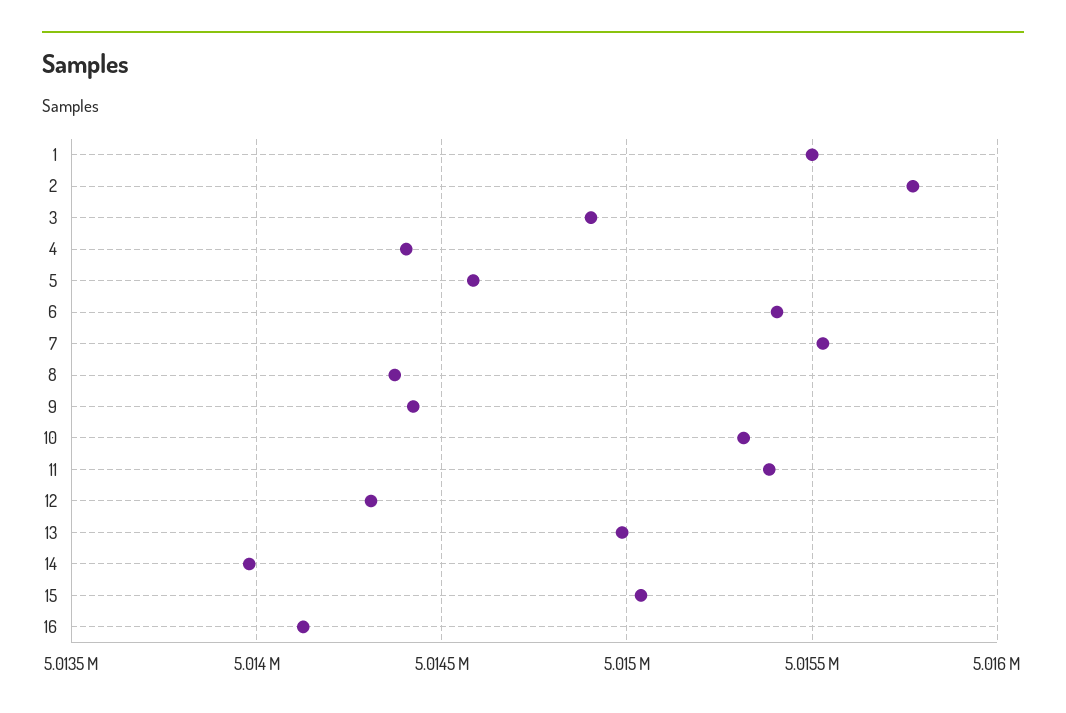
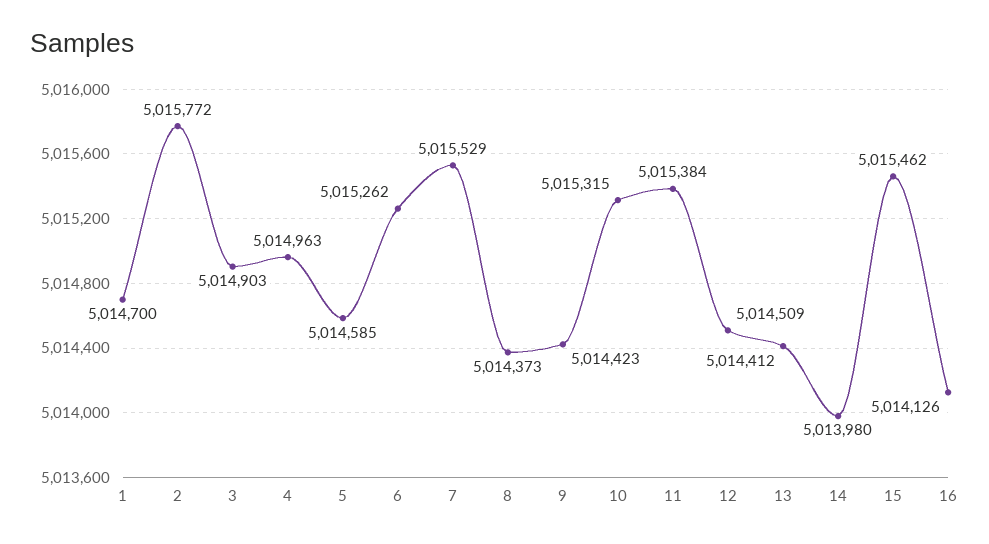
  {
-   "1": 5015500,
+   "1": 5014700,
    "2": 5015772,
    "3": 5014903,
-   "4": 5014400,
+   "4": 5014963,
    "5": 5014585,
-   "6": 5015400,
+   "6": 5015262,
    "7": 5015529,
    "8": 5014373,
    "9": 5014423,
    "10": 5015315,
    "11": 5015384,
-   "12": 5014300,
+   "12": 5014509,
-   "13": 5015000,
+   "13": 5014412,
    "14": 5013980,
-   "15": 5015050,
+   "15": 5015462,
    "16": 5014126
  }

